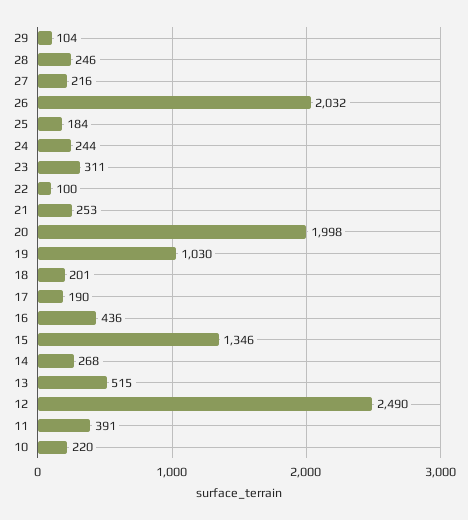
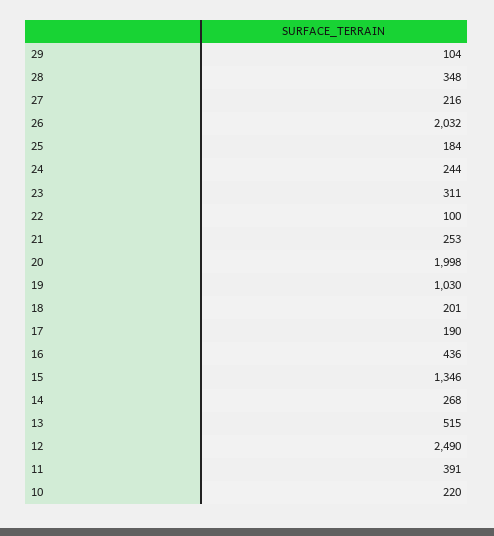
  {
    "29": 104,
-   "28": 246,
+   "28": 348,
    "27": 216,
    "26": 2032,
    "25": 184,
    "24": 244,
    "23": 311,
    "22": 100,
    "21": 253,
    "20": 1998,
    "19": 1030,
    "18": 201,
    "17": 190,
    "16": 436,
    "15": 1346,
    "14": 268,
    "13": 515,
    "12": 2490,
    "11": 391,
    "10": 220
  }

